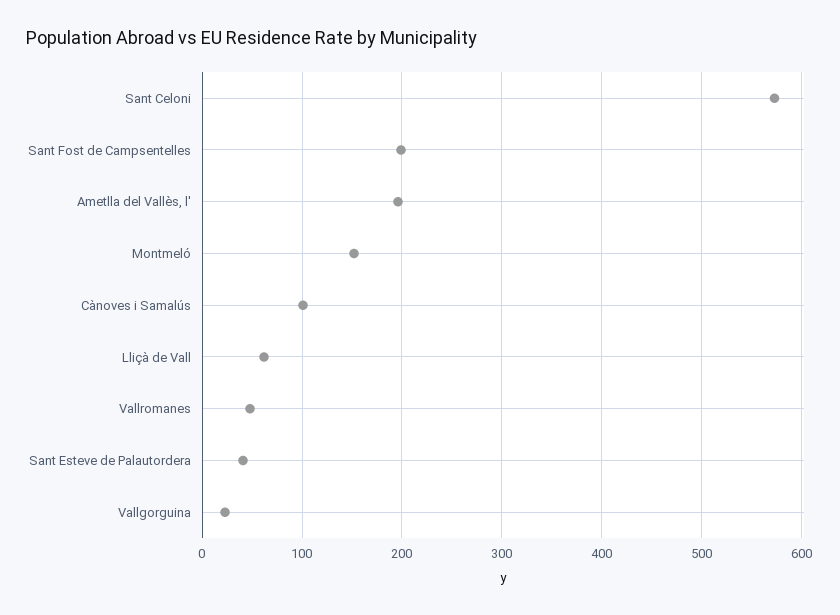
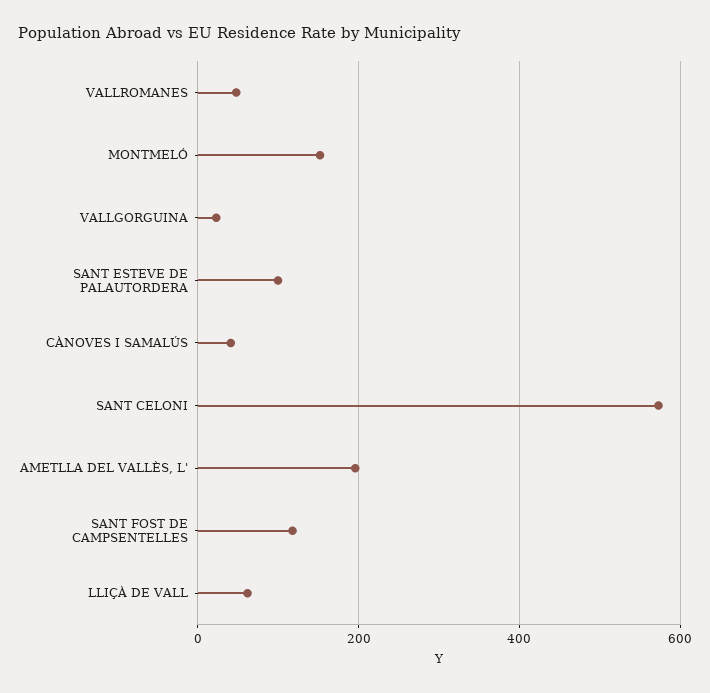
  {
    "Sant Celoni": 570,
-   "Sant Fost de Campsentelles": 200,
+   "Sant Fost de Campsentelles": 120,
    "Ametlla del Vallès, l'": 200,
    "Montmeló": 150,
-   "Cànoves i Samalús": 100,
+   "Cànoves i Samalús": 40,
    "Lliçà de Vall": 60,
    "Vallromanes": 50,
-   "Sant Esteve de Palautordera": 40,
+   "Sant Esteve de Palautordera": 100,
    "Vallgorguina": 20
  }

